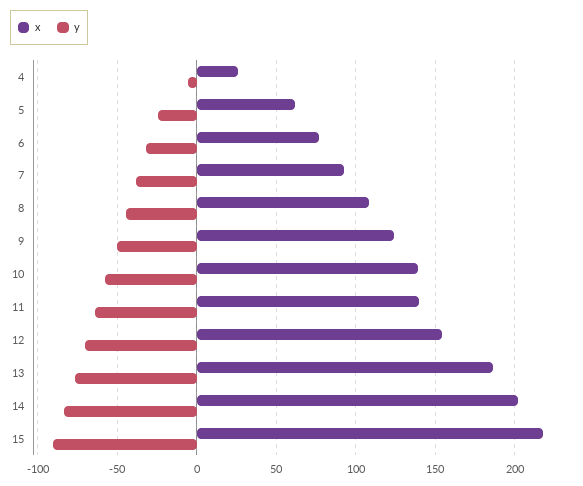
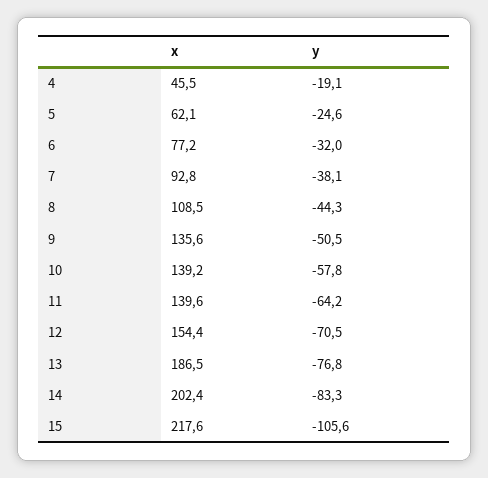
  {
    "x": {
-     "4": 25,
+     "4": 45.5,
      "5": 62.1,
      "6": 77.2,
      "7": 92.8,
      "8": 108.5,
-     "9": 125,
+     "9": 135.6,
      "10": 139.2,
      "11": 139.6,
      "12": 154.4,
      "13": 186.5,
      "14": 202.4,
      "15": 217.6
    },
    "y": {
-     "4": -5,
+     "4": -19.1,
      "5": -24.6,
      "6": -32,
      "7": -38.1,
      "8": -44.3,
      "9": -50.5,
      "10": -57.8,
      "11": -64.2,
      "12": -70.5,
      "13": -76.8,
      "14": -83.3,
-     "15": -90
+     "15": -105.6
    }
  }

